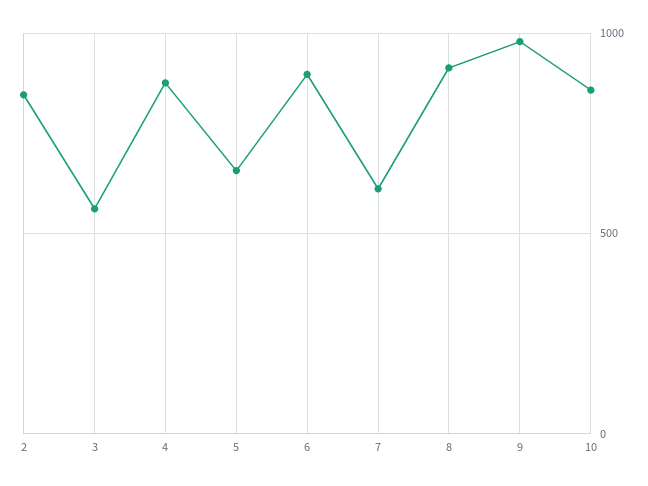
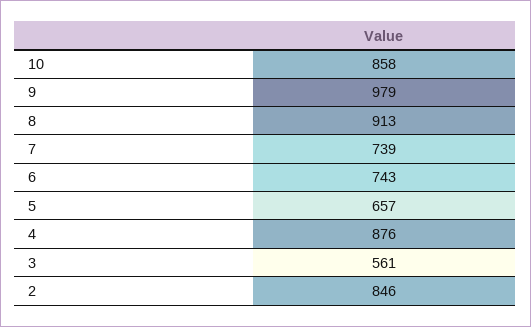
  {
    "2": 846,
    "3": 561,
    "4": 876,
    "5": 657,
-   "6": 900,
+   "6": 743,
-   "7": 600,
+   "7": 739,
    "8": 913,
    "9": 979,
    "10": 858
  }

